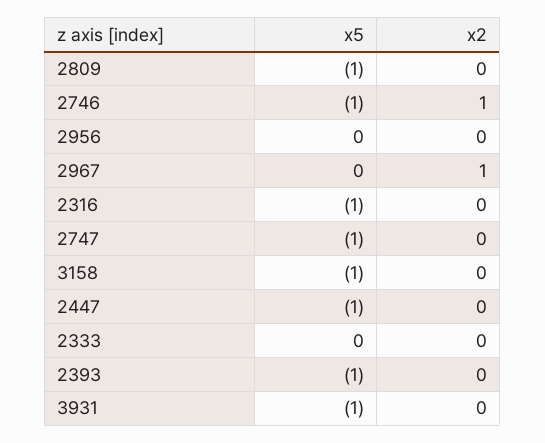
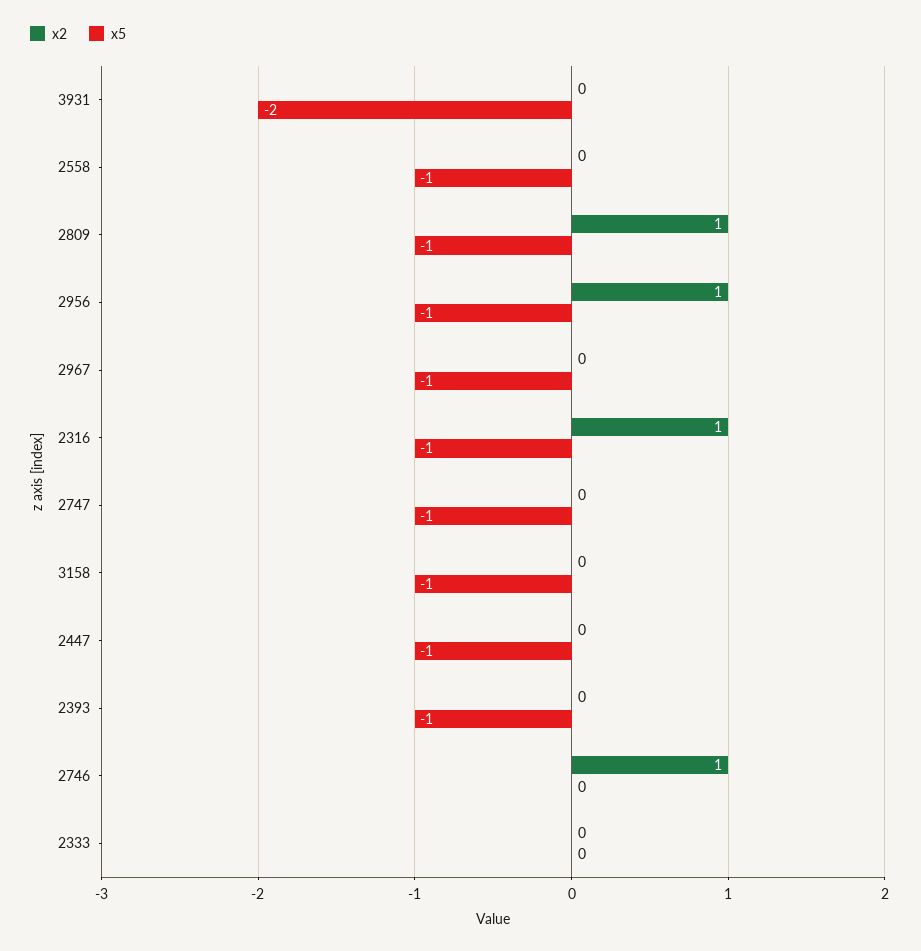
  {
    "x5": {
      "2809": -1,
-     "2746": -1,
+     "2746": 0,
-     "2956": 0,
+     "2956": -1,
-     "2967": 0,
+     "2967": -1,
      "2316": -1,
      "2747": -1,
      "3158": -1,
      "2447": -1,
      "2333": 0,
      "2393": -1,
-     "3931": -1
+     "3931": -2,
+     "2558": -1
    },
    "x2": {
-     "2809": 0,
+     "2809": 1,
      "2746": 1,
-     "2956": 0,
+     "2956": 1,
-     "2967": 1,
+     "2967": 0,
-     "2316": 0,
+     "2316": 1,
      "2747": 0,
      "3158": 0,
      "2447": 0,
      "2333": 0,
      "2393": 0,
-     "3931": 0
+     "3931": 0,
+     "2558": 0
    }
  }

